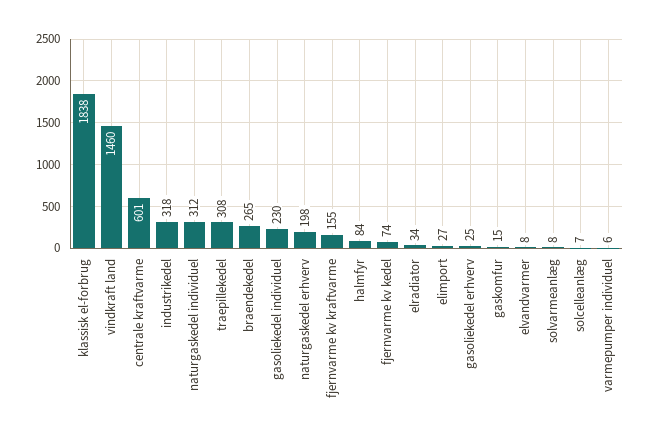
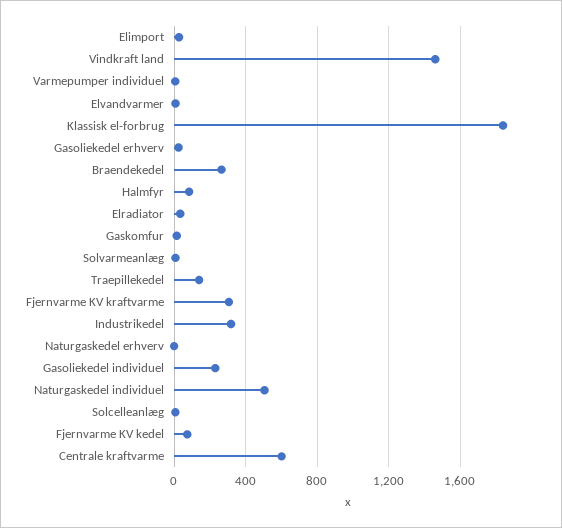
  {
    "klassisk el-forbrug": 1838,
    "vindkraft land": 1460,
    "centrale kraftvarme": 601,
    "industrikedel": 318,
-   "naturgaskedel individuel": 312,
+   "naturgaskedel individuel": 500,
-   "traepillekedel": 308,
+   "traepillekedel": 150,
    "braendekedel": 265,
    "gasoliekedel individuel": 230,
-   "naturgaskedel erhverv": 198,
+   "naturgaskedel erhverv": 0,
-   "fjernvarme kv kraftvarme": 155,
+   "fjernvarme kv kraftvarme": 300,
    "halmfyr": 84,
    "fjernvarme kv kedel": 74,
    "elradiator": 34,
    "elimport": 27,
    "gasoliekedel erhverv": 25,
    "gaskomfur": 15,
    "elvandvarmer": 8,
    "solvarmeanlæg": 8,
    "solcelleanlæg": 7,
    "varmepumper individuel": 6
  }

